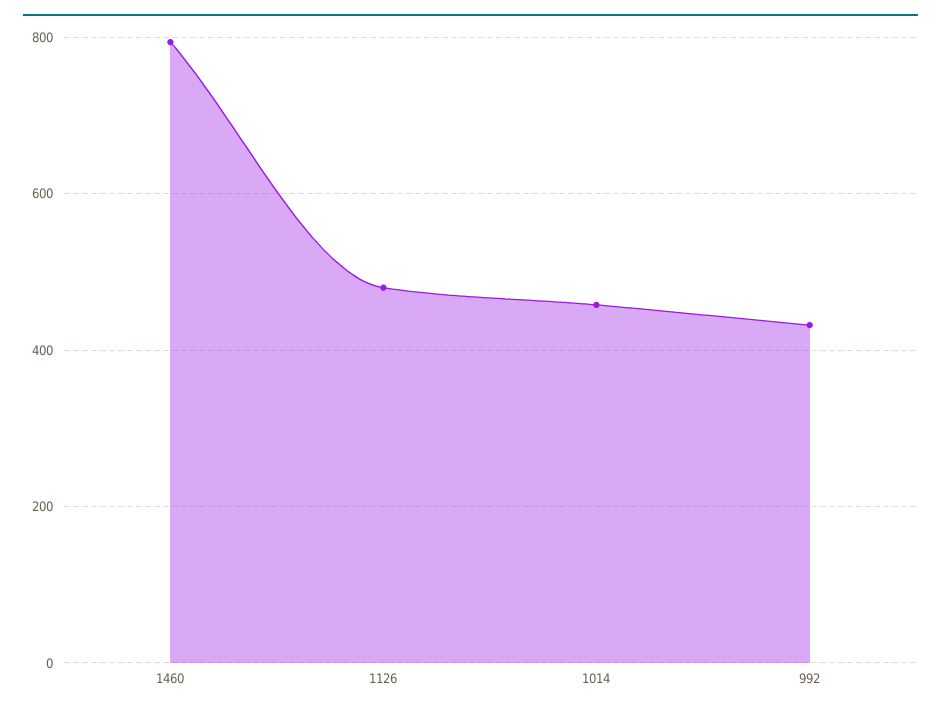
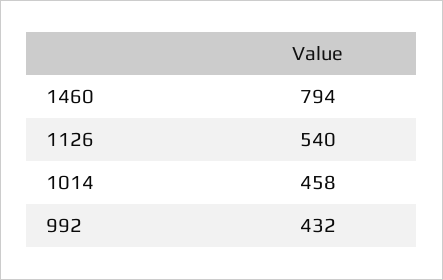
  {
    "1460": 794,
-   "1126": 480,
+   "1126": 540,
    "1014": 458,
    "992": 432
  }

